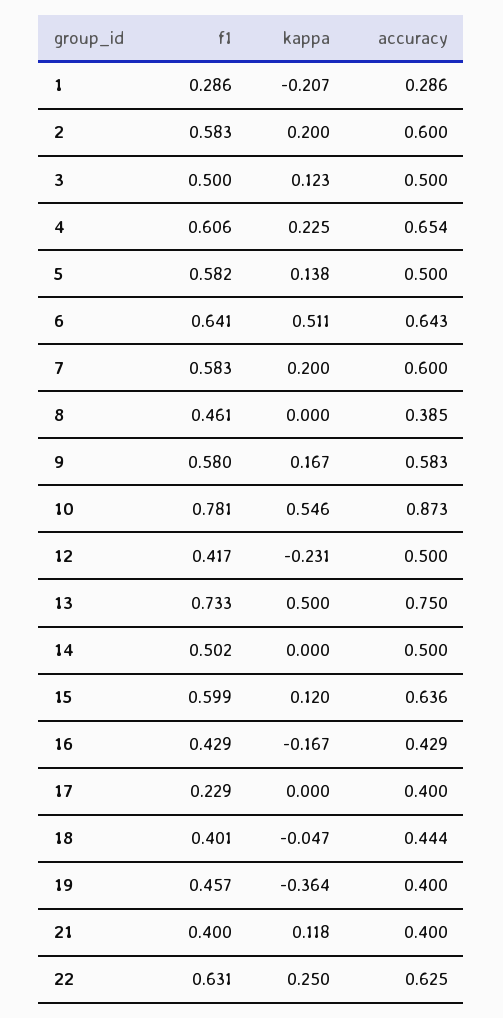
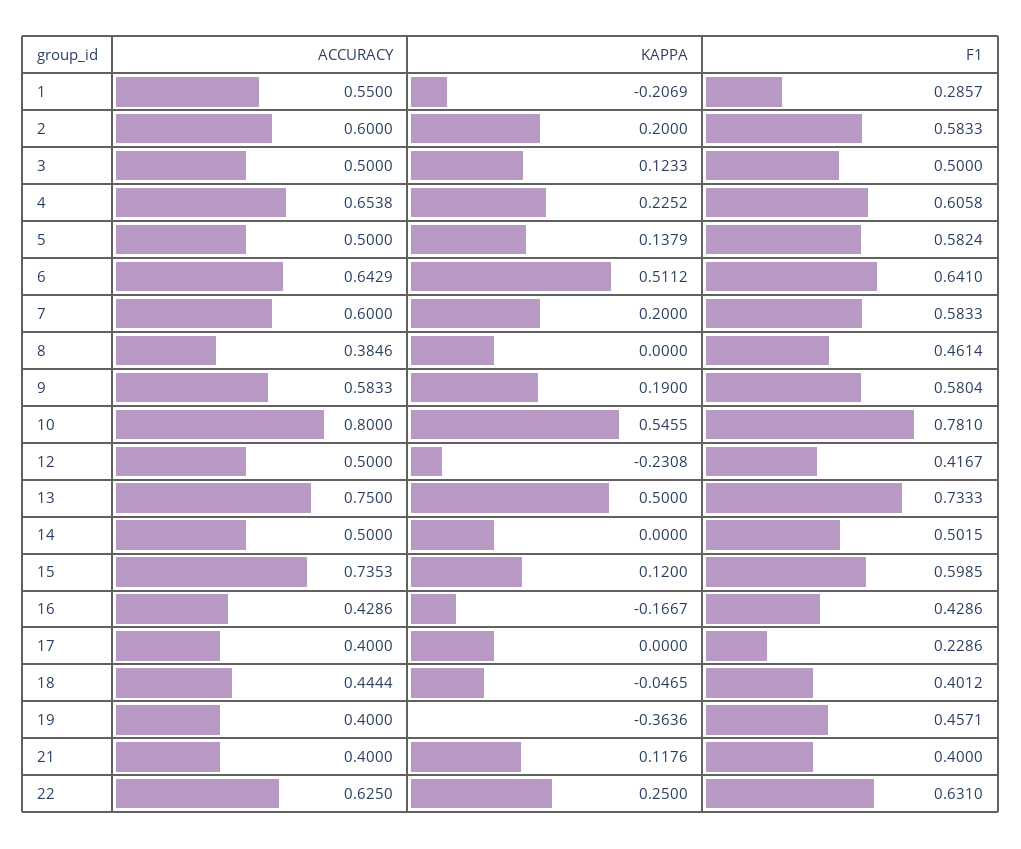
  {
    "f1": {
      "1": 0.2857,
      "2": 0.5833,
      "3": 0.5,
      "4": 0.6058,
      "5": 0.5824,
      "6": 0.641,
      "7": 0.5833,
      "8": 0.4614,
      "9": 0.5804,
      "10": 0.781,
      "12": 0.4167,
      "13": 0.7333,
      "14": 0.5015,
      "15": 0.5985,
      "16": 0.4286,
      "17": 0.2286,
      "18": 0.4012,
      "19": 0.4571,
      "21": 0.4,
      "22": 0.631
    },
    "kappa": {
      "1": -0.2069,
      "2": 0.2,
      "3": 0.1233,
      "4": 0.2252,
      "5": 0.1379,
      "6": 0.5112,
      "7": 0.2,
      "8": 0,
-     "9": 0.167,
+     "9": 0.19,
      "10": 0.5455,
      "12": -0.2308,
      "13": 0.5,
      "14": 0,
      "15": 0.12,
      "16": -0.1667,
      "17": 0,
      "18": -0.0465,
      "19": -0.3636,
      "21": 0.1176,
      "22": 0.25
    },
    "accuracy": {
-     "1": 0.286,
+     "1": 0.55,
      "2": 0.6,
      "3": 0.5,
      "4": 0.6538,
      "5": 0.5,
      "6": 0.6429,
      "7": 0.6,
      "8": 0.3846,
      "9": 0.5833,
-     "10": 0.873,
+     "10": 0.8,
      "12": 0.5,
      "13": 0.75,
      "14": 0.5,
-     "15": 0.636,
+     "15": 0.7353,
      "16": 0.4286,
      "17": 0.4,
      "18": 0.4444,
      "19": 0.4,
      "21": 0.4,
      "22": 0.625
    }
  }

